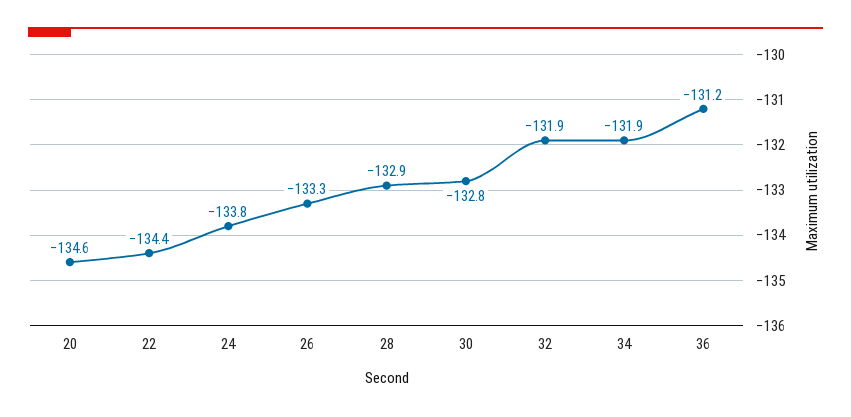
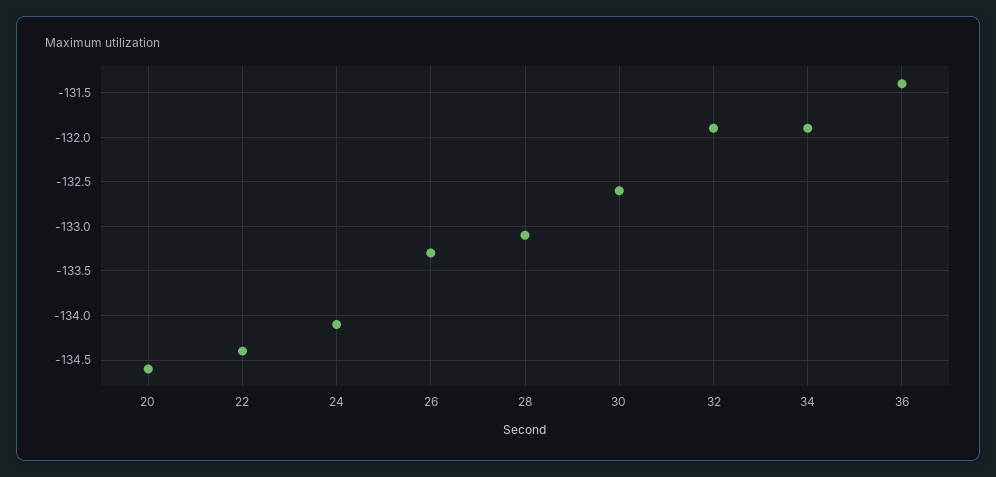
  {
    "20": -134.6,
    "22": -134.4,
-   "24": -133.8,
+   "24": -134.1,
    "26": -133.3,
-   "28": -132.9,
+   "28": -133.1,
-   "30": -132.8,
+   "30": -132.6,
    "32": -131.9,
    "34": -131.9,
-   "36": -131.2
+   "36": -131.4
  }

